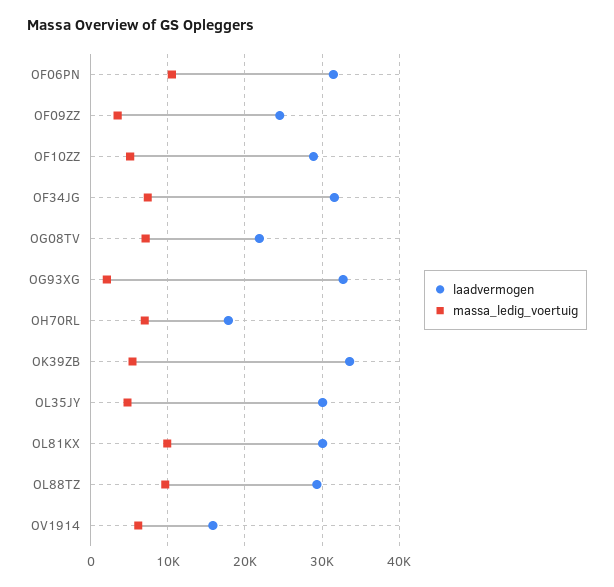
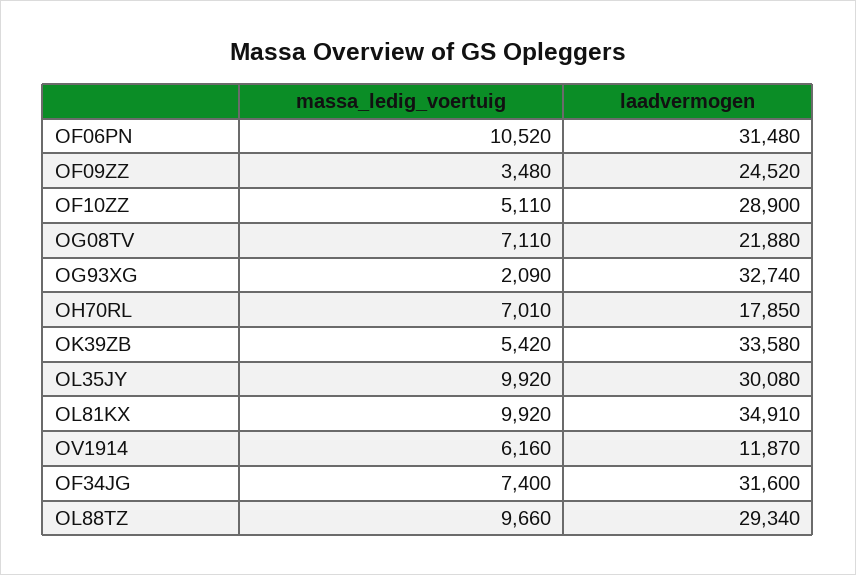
  {
    "laadvermogen": {
      "OF06PN": 31480,
      "OF09ZZ": 24520,
      "OF10ZZ": 28900,
      "OF34JG": 31600,
      "OG08TV": 21880,
      "OG93XG": 32740,
      "OH70RL": 17850,
      "OK39ZB": 33580,
      "OL35JY": 30080,
-     "OL81KX": 30000,
+     "OL81KX": 34910,
      "OL88TZ": 29340,
-     "OV1914": 16000
+     "OV1914": 11870
    },
    "massa_ledig_voertuig": {
      "OF06PN": 10520,
      "OF09ZZ": 3480,
      "OF10ZZ": 5110,
      "OF34JG": 7400,
      "OG08TV": 7110,
      "OG93XG": 2090,
      "OH70RL": 7010,
      "OK39ZB": 5420,
-     "OL35JY": 5000,
+     "OL35JY": 9920,
      "OL81KX": 9920,
      "OL88TZ": 9660,
      "OV1914": 6160
    }
  }

